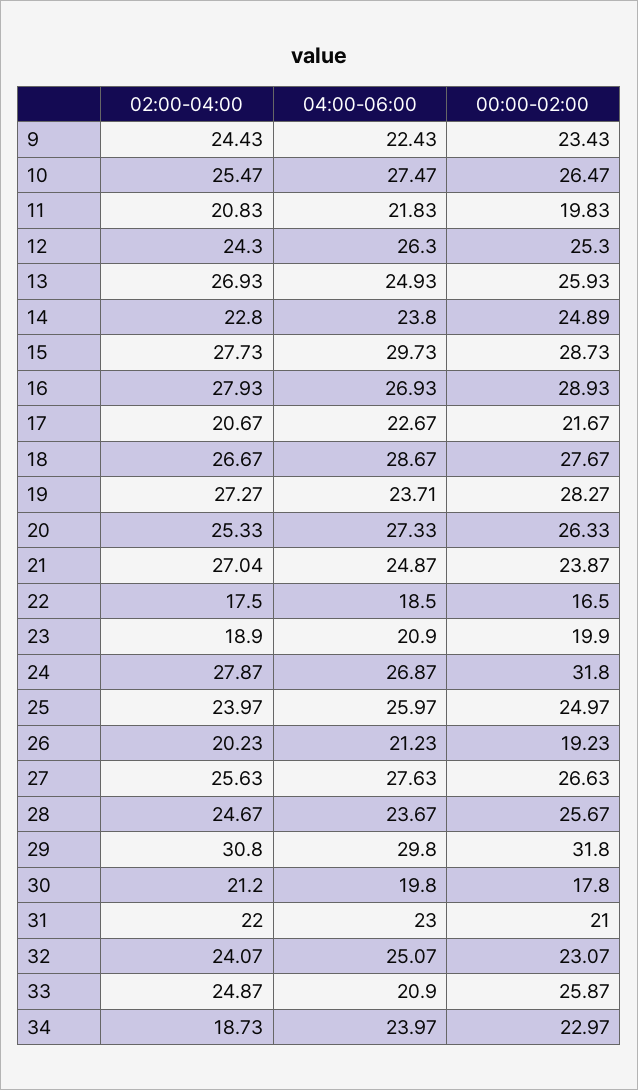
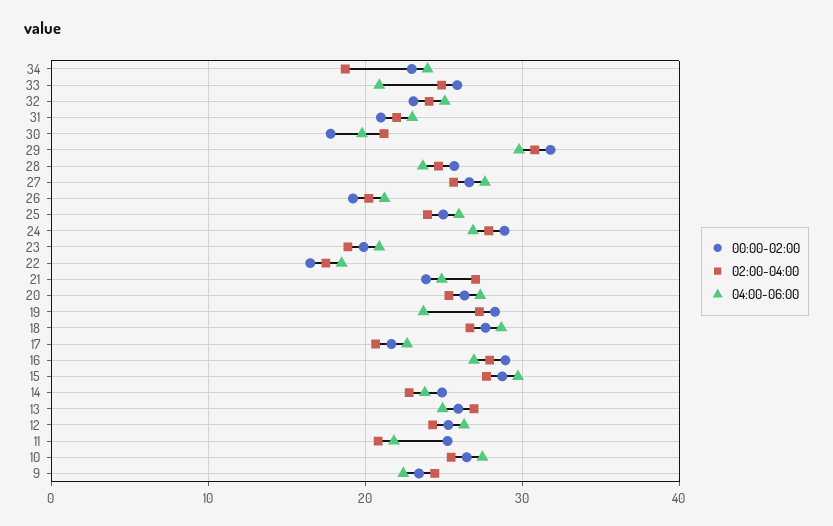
  {
    "02:00-04:00": {
      "9": 24.43,
      "10": 25.47,
      "11": 20.83,
      "12": 24.3,
      "13": 26.93,
      "14": 22.8,
      "15": 27.73,
      "16": 27.93,
      "17": 20.67,
      "18": 26.67,
      "19": 27.27,
      "20": 25.33,
      "21": 27.04,
      "22": 17.5,
      "23": 18.9,
      "24": 27.87,
      "25": 23.97,
      "26": 20.23,
      "27": 25.63,
      "28": 24.67,
      "29": 30.8,
      "30": 21.2,
      "31": 22,
      "32": 24.07,
      "33": 24.87,
      "34": 18.73
    },
    "04:00-06:00": {
      "9": 22.43,
      "10": 27.47,
      "11": 21.83,
      "12": 26.3,
      "13": 24.93,
      "14": 23.8,
      "15": 29.73,
      "16": 26.93,
      "17": 22.67,
      "18": 28.67,
      "19": 23.71,
      "20": 27.33,
      "21": 24.87,
      "22": 18.5,
      "23": 20.9,
      "24": 26.87,
      "25": 25.97,
      "26": 21.23,
      "27": 27.63,
      "28": 23.67,
      "29": 29.8,
      "30": 19.8,
      "31": 23,
      "32": 25.07,
      "33": 20.9,
      "34": 23.97
    },
    "00:00-02:00": {
      "9": 23.43,
      "10": 26.47,
-     "11": 19.83,
+     "11": 25,
      "12": 25.3,
      "13": 25.93,
      "14": 24.89,
      "15": 28.73,
      "16": 28.93,
      "17": 21.67,
      "18": 27.67,
      "19": 28.27,
      "20": 26.33,
      "21": 23.87,
      "22": 16.5,
      "23": 19.9,
-     "24": 31.8,
+     "24": 29,
      "25": 24.97,
      "26": 19.23,
      "27": 26.63,
      "28": 25.67,
      "29": 31.8,
      "30": 17.8,
      "31": 21,
      "32": 23.07,
      "33": 25.87,
      "34": 22.97
    }
  }

